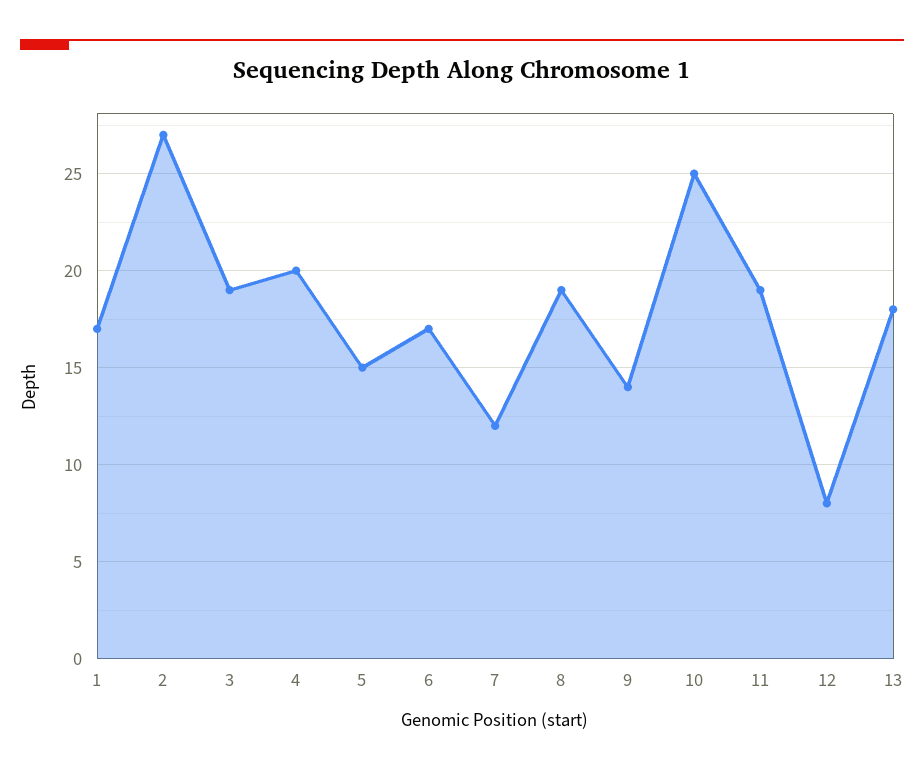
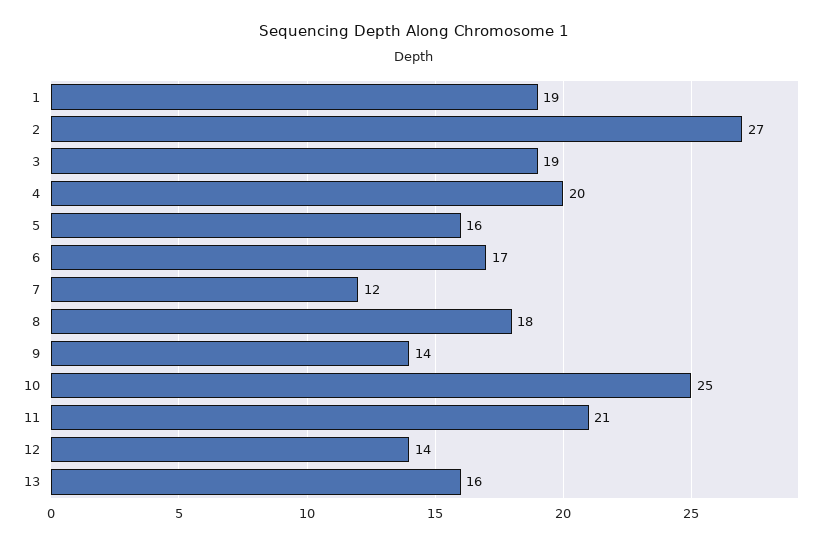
  {
-   "1": 17,
+   "1": 19,
    "2": 27,
    "3": 19,
    "4": 20,
-   "5": 15,
+   "5": 16,
    "6": 17,
    "7": 12,
-   "8": 19,
+   "8": 18,
    "9": 14,
    "10": 25,
-   "11": 19,
+   "11": 21,
-   "12": 8,
+   "12": 14,
-   "13": 18
+   "13": 16
  }

